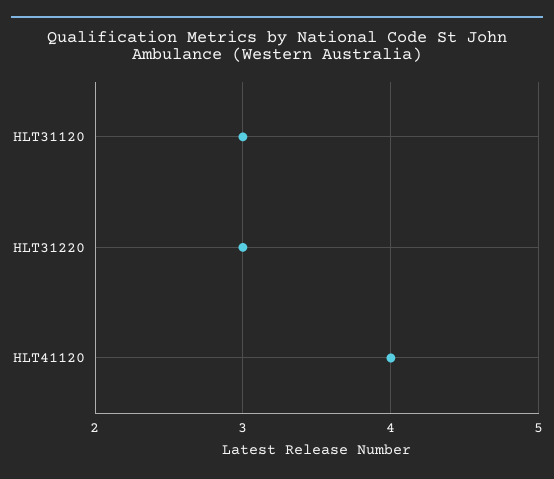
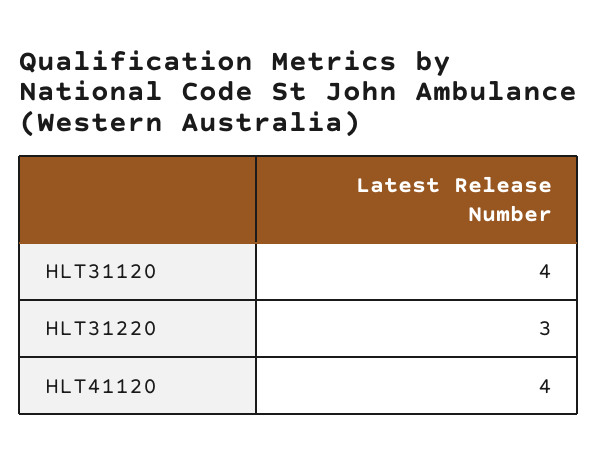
  {
-   "HLT31120": 3,
+   "HLT31120": 4,
    "HLT31220": 3,
    "HLT41120": 4
  }

